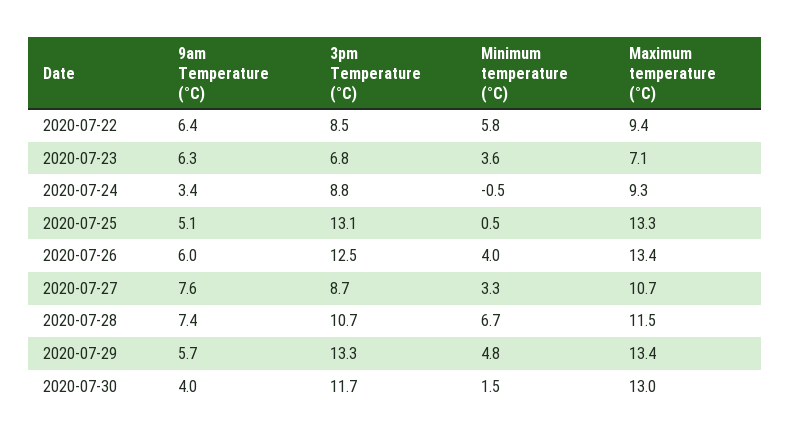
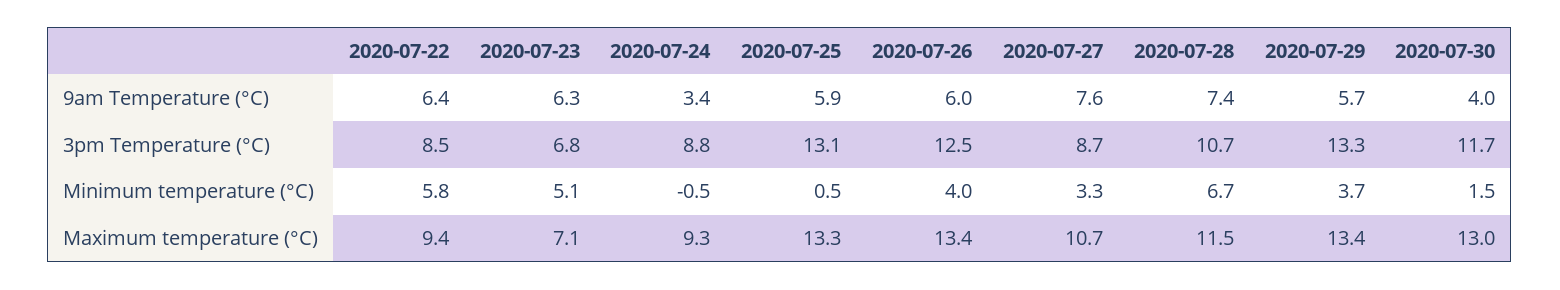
  {
    "9am Temperature (°C)": {
      "2020-07-22": 6.4,
      "2020-07-23": 6.3,
      "2020-07-24": 3.4,
-     "2020-07-25": 5.1,
+     "2020-07-25": 5.9,
      "2020-07-26": 6,
      "2020-07-27": 7.6,
      "2020-07-28": 7.4,
      "2020-07-29": 5.7,
      "2020-07-30": 4
    },
    "3pm Temperature (°C)": {
      "2020-07-22": 8.5,
      "2020-07-23": 6.8,
      "2020-07-24": 8.8,
      "2020-07-25": 13.1,
      "2020-07-26": 12.5,
      "2020-07-27": 8.7,
      "2020-07-28": 10.7,
      "2020-07-29": 13.3,
      "2020-07-30": 11.7
    },
    "Minimum temperature (°C)": {
      "2020-07-22": 5.8,
-     "2020-07-23": 3.6,
+     "2020-07-23": 5.1,
      "2020-07-24": -0.5,
      "2020-07-25": 0.5,
      "2020-07-26": 4,
      "2020-07-27": 3.3,
      "2020-07-28": 6.7,
-     "2020-07-29": 4.8,
+     "2020-07-29": 3.7,
      "2020-07-30": 1.5
    },
    "Maximum temperature (°C)": {
      "2020-07-22": 9.4,
      "2020-07-23": 7.1,
      "2020-07-24": 9.3,
      "2020-07-25": 13.3,
      "2020-07-26": 13.4,
      "2020-07-27": 10.7,
      "2020-07-28": 11.5,
      "2020-07-29": 13.4,
      "2020-07-30": 13
    }
  }

